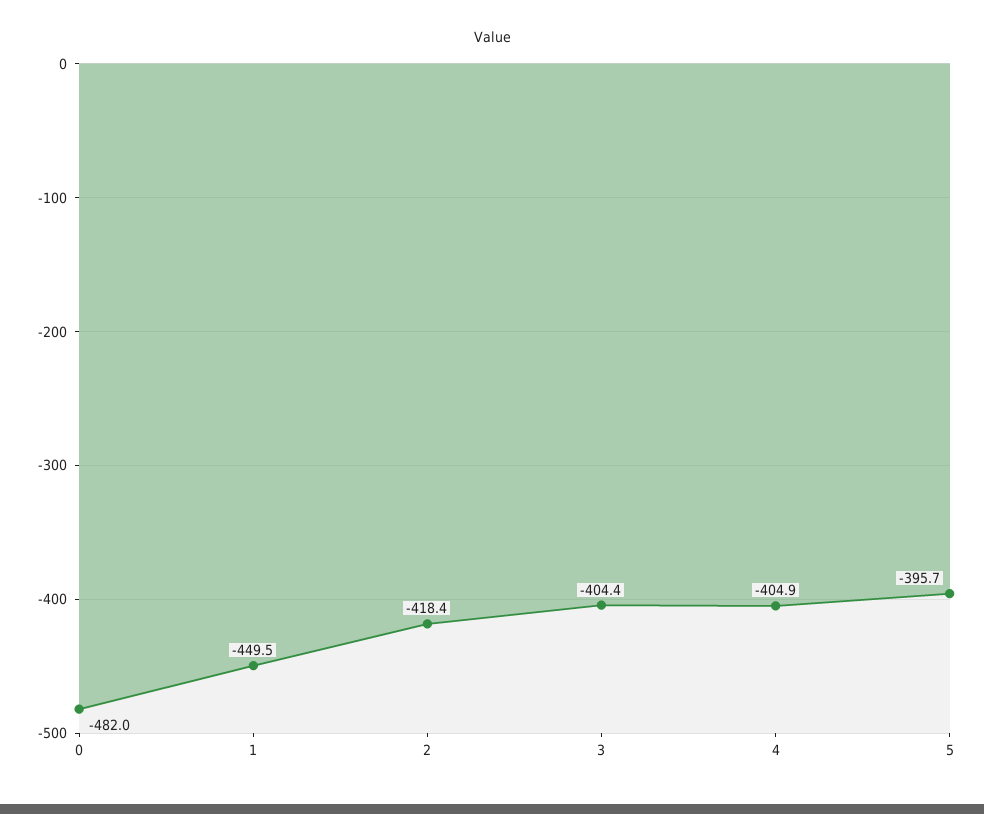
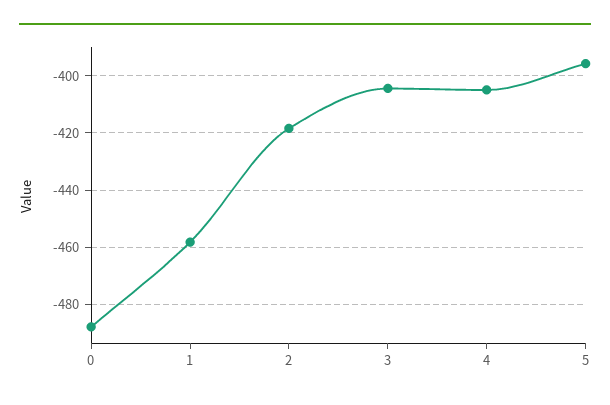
  {
-   "0": -482,
+   "0": -487.5,
-   "1": -449.5,
+   "1": -457.5,
    "2": -418.4,
    "3": -404.4,
    "4": -404.9,
    "5": -395.7
  }

